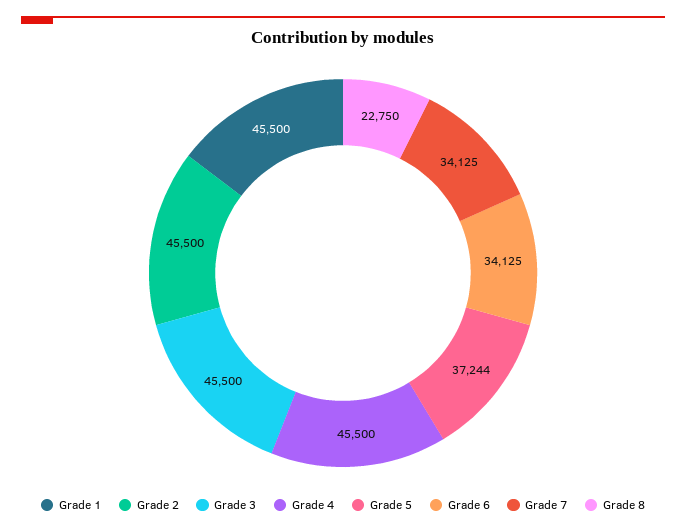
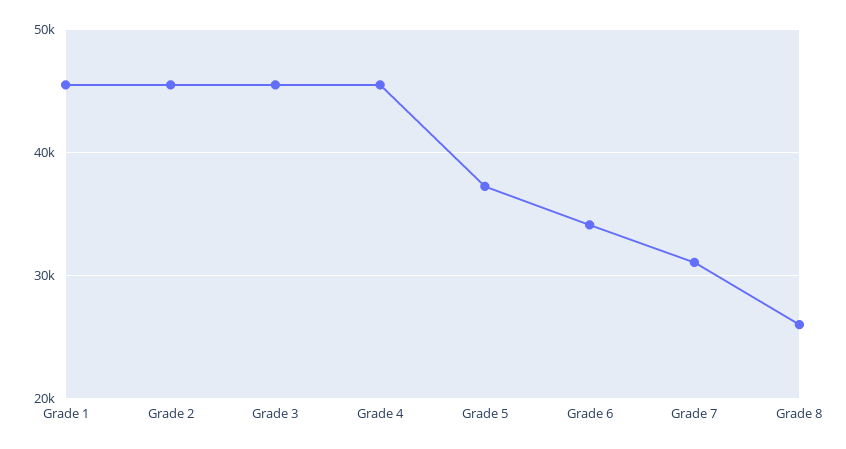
  {
    "Grade 1": 45500,
    "Grade 2": 45500,
    "Grade 3": 45500,
    "Grade 4": 45500,
    "Grade 5": 37244,
    "Grade 6": 34125,
-   "Grade 7": 34125,
+   "Grade 7": 31000,
-   "Grade 8": 22750
+   "Grade 8": 26000
  }

